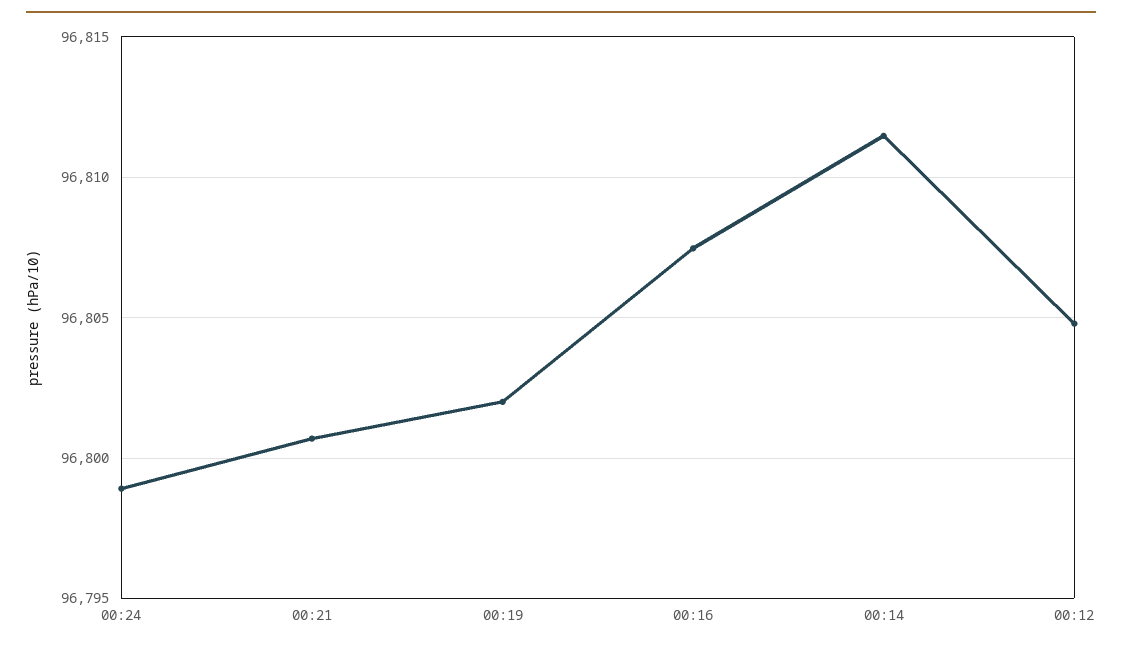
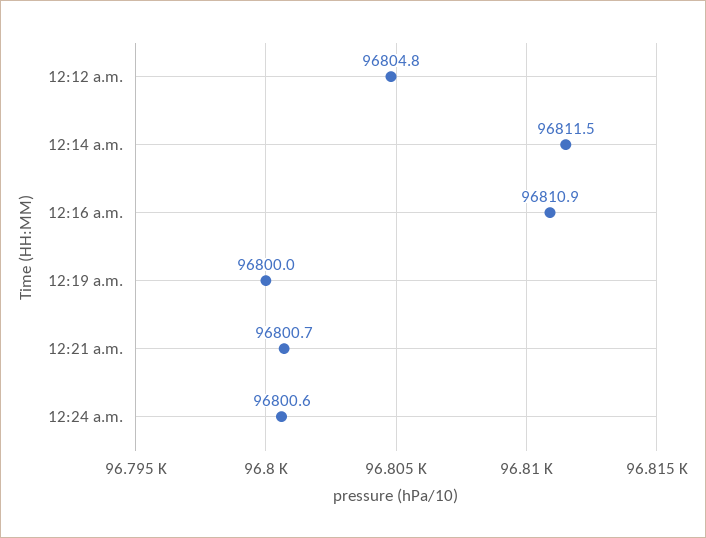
  {
-   "00:24": 96799,
+   "00:24": 96800.6,
    "00:21": 96800.7,
-   "00:19": 96802,
+   "00:19": 96800,
-   "00:16": 96807.5,
+   "00:16": 96810.9,
    "00:14": 96811.5,
    "00:12": 96804.8
  }

